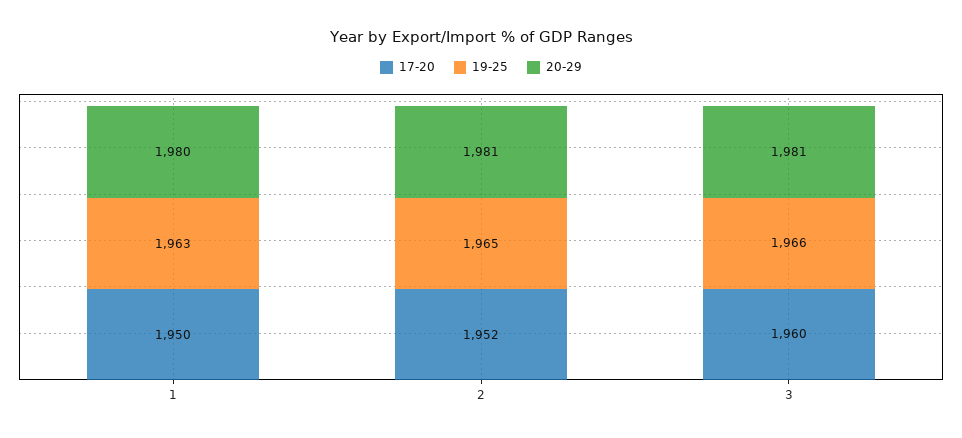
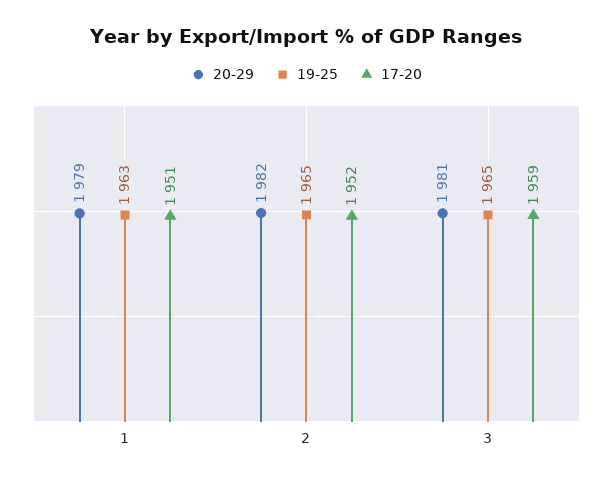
  {
    "17-20": {
-     "1": 1950,
+     "1": 1951,
      "2": 1952,
-     "3": 1960
+     "3": 1959
    },
    "19-25": {
      "1": 1963,
      "2": 1965,
-     "3": 1966
+     "3": 1965
    },
    "20-29": {
-     "1": 1980,
+     "1": 1979,
-     "2": 1981,
+     "2": 1982,
      "3": 1981
    }
  }

